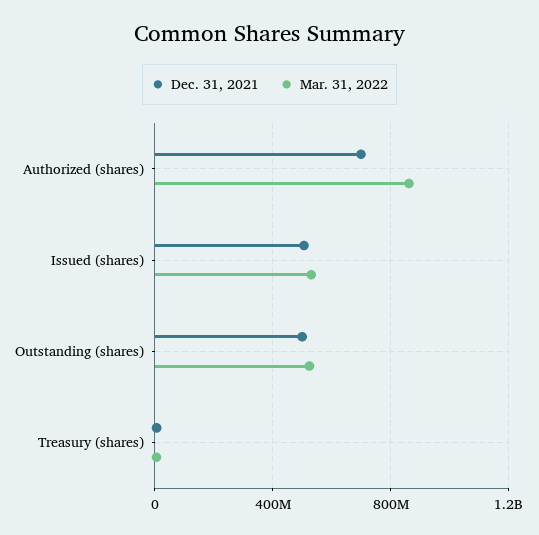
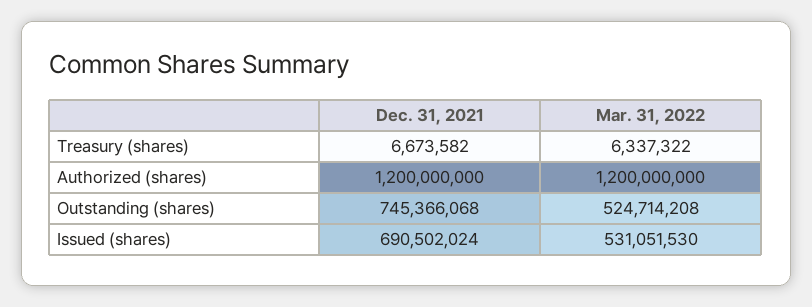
  {
    "Dec. 31, 2021": {
-     "Authorized (shares)": 700000000,
+     "Authorized (shares)": 1200000000,
-     "Issued (shares)": 500000000,
+     "Issued (shares)": 690502024,
-     "Outstanding (shares)": 500000000,
+     "Outstanding (shares)": 745366068,
      "Treasury (shares)": 6673582
    },
    "Mar. 31, 2022": {
-     "Authorized (shares)": 850000000,
+     "Authorized (shares)": 1200000000,
      "Issued (shares)": 531051530,
      "Outstanding (shares)": 524714208,
      "Treasury (shares)": 6337322
    }
  }

